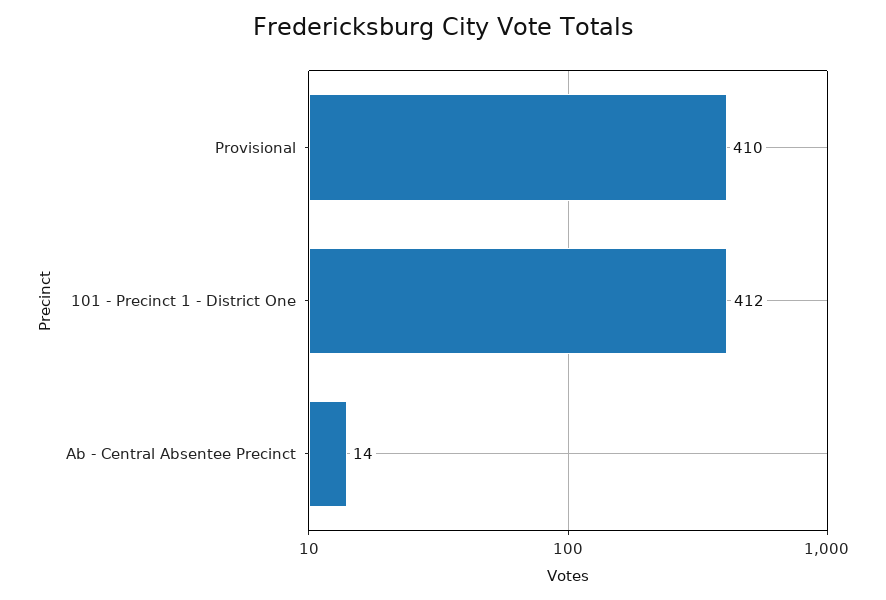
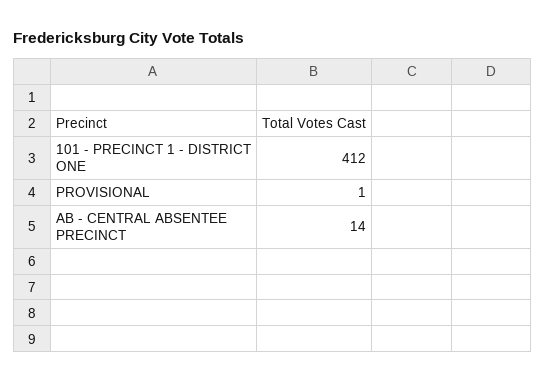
  {
-   "Provisional": 410,
+   "Provisional": 1,
    "101 - Precinct 1 - District One": 412,
    "Ab - Central Absentee Precinct": 14
  }

